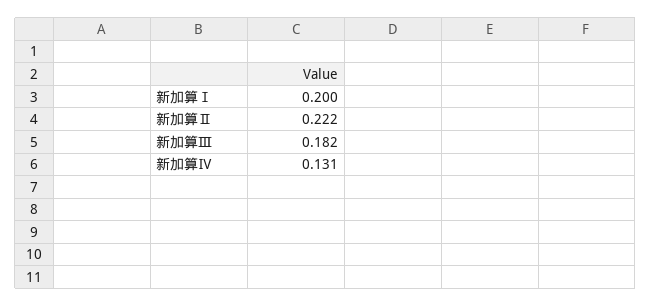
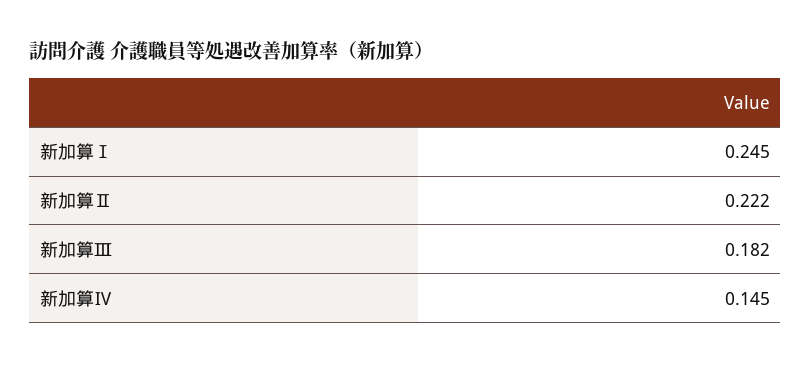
  {
-   "新加算Ⅰ": 0.2,
+   "新加算Ⅰ": 0.245,
    "新加算Ⅱ": 0.222,
    "新加算Ⅲ": 0.182,
-   "新加算Ⅳ": 0.131
+   "新加算Ⅳ": 0.145
  }

